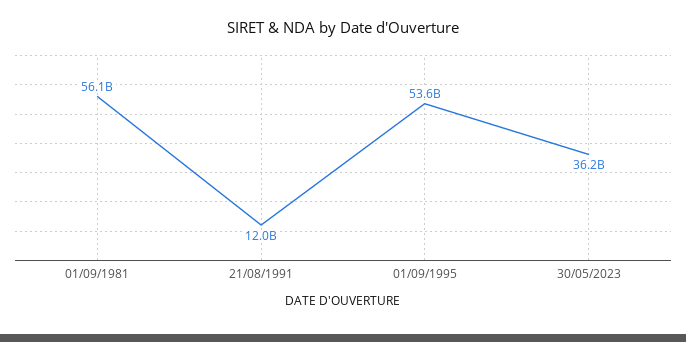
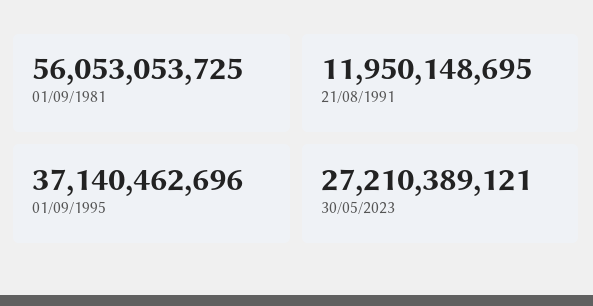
  {
    "01/09/1981": 56053053725,
    "21/08/1991": 11950148695,
-   "01/09/1995": 53600000000,
+   "01/09/1995": 37140462696,
-   "30/05/2023": 36200000000
+   "30/05/2023": 27210389121
  }

